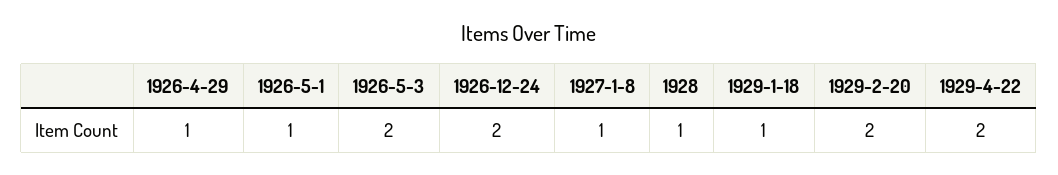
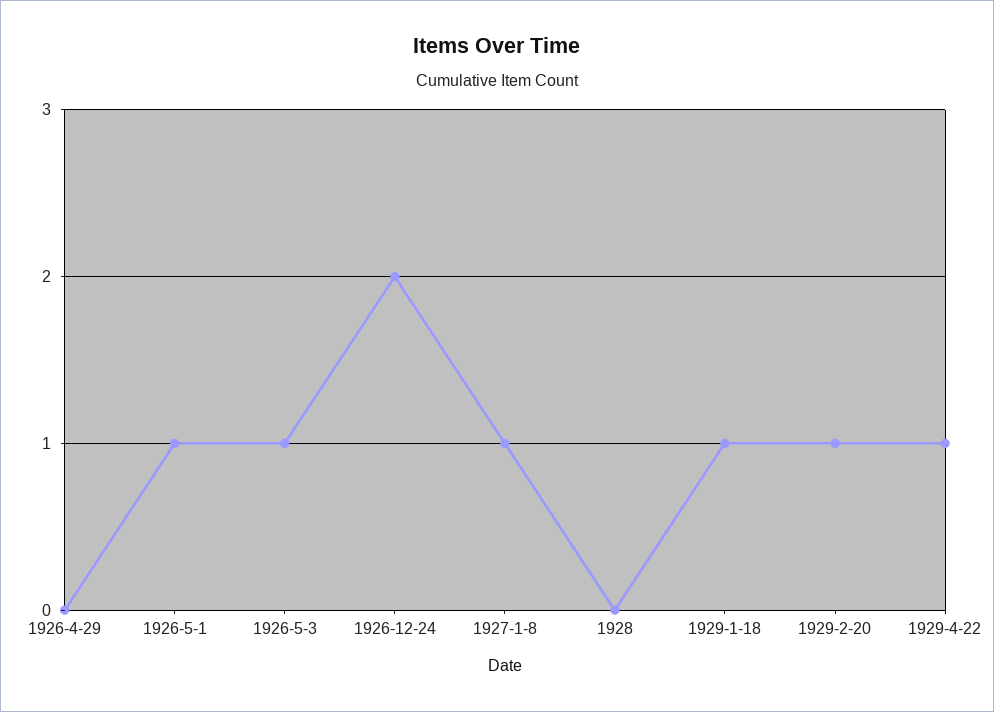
  {
-   "1926-4-29": 1,
+   "1926-4-29": 0,
    "1926-5-1": 1,
-   "1926-5-3": 2,
+   "1926-5-3": 1,
    "1926-12-24": 2,
    "1927-1-8": 1,
-   "1928": 1,
+   "1928": 0,
    "1929-1-18": 1,
-   "1929-2-20": 2,
+   "1929-2-20": 1,
-   "1929-4-22": 2
+   "1929-4-22": 1
  }

